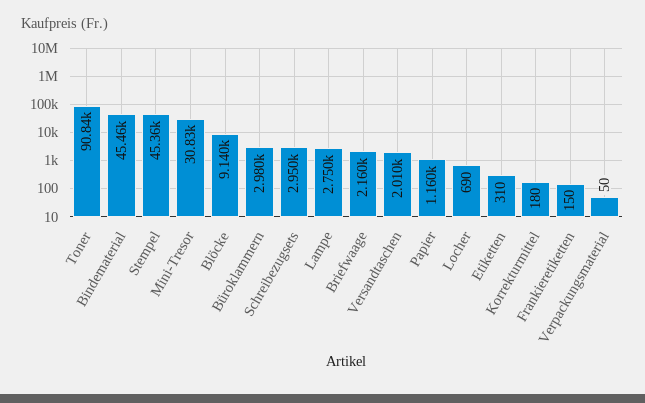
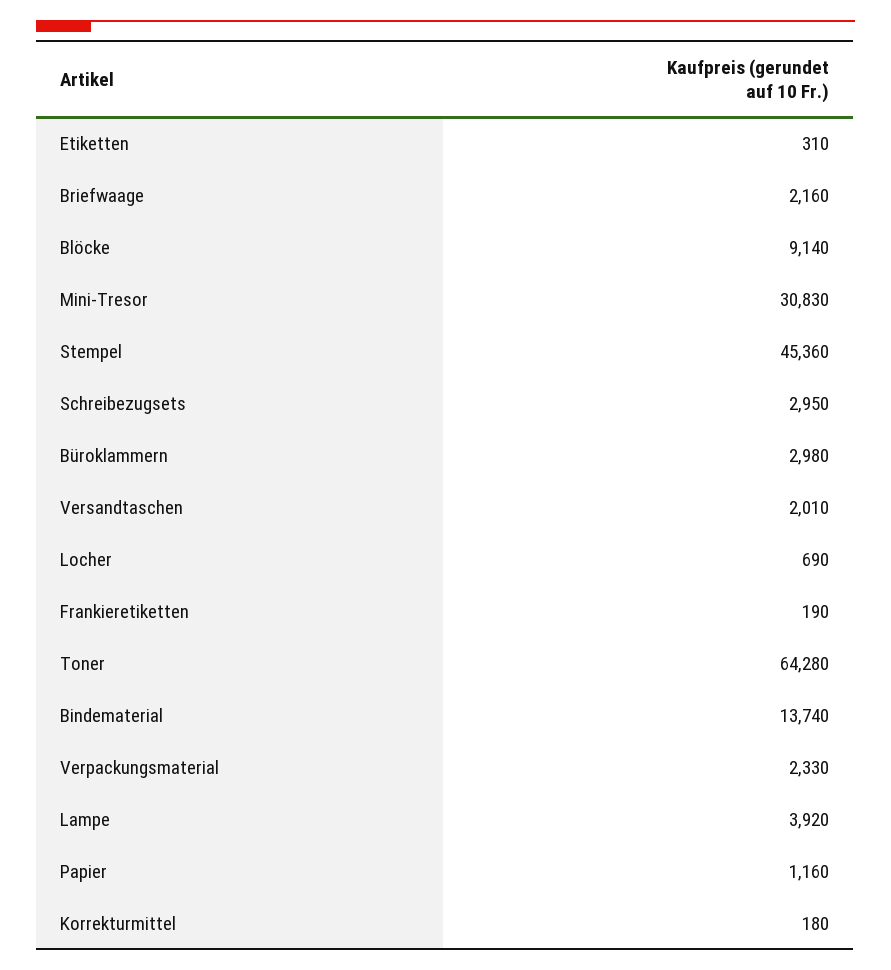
  {
-   "Toner": 90840,
+   "Toner": 64280,
-   "Bindematerial": 45460,
+   "Bindematerial": 13740,
    "Stempel": 45360,
    "Mini-Tresor": 30830,
    "Blöcke": 9140,
    "Büroklammern": 2980,
    "Schreibezugsets": 2950,
-   "Lampe": 2750,
+   "Lampe": 3920,
    "Briefwaage": 2160,
    "Versandtaschen": 2010,
    "Papier": 1160,
    "Locher": 690,
    "Etiketten": 310,
    "Korrekturmittel": 180,
-   "Frankieretiketten": 150,
+   "Frankieretiketten": 190,
-   "Verpackungsmaterial": 50
+   "Verpackungsmaterial": 2330
  }

